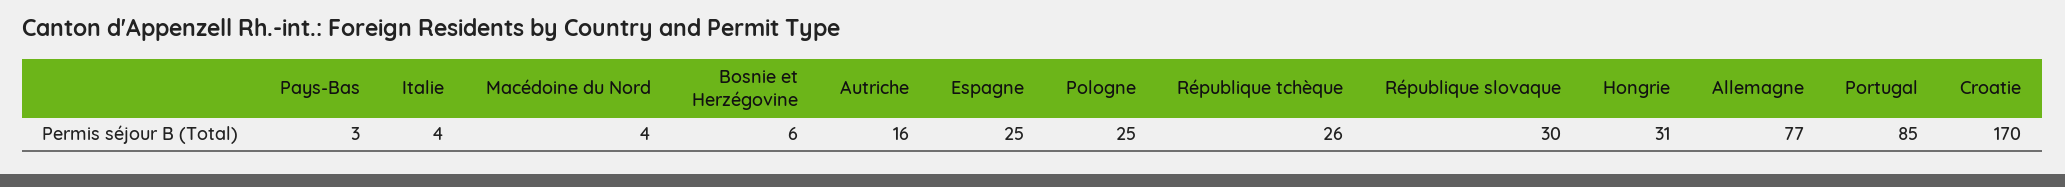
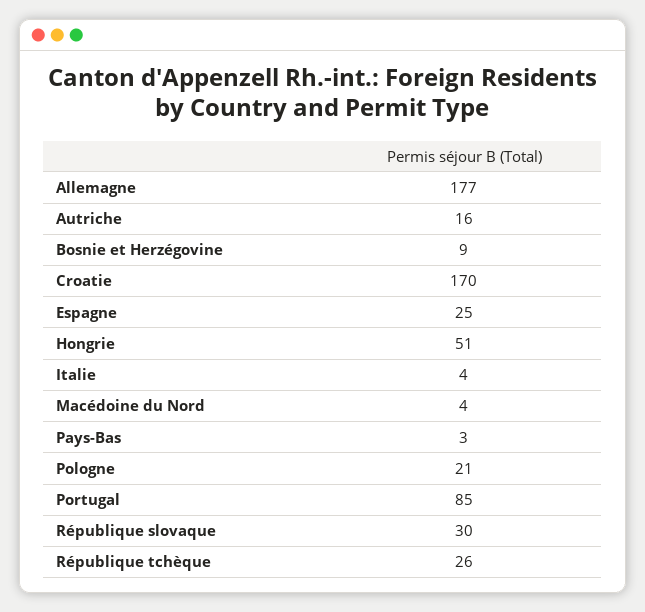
  {
    "Pays-Bas": 3,
    "Italie": 4,
    "Macédoine du Nord": 4,
-   "Bosnie et Herzégovine": 6,
+   "Bosnie et Herzégovine": 9,
    "Autriche": 16,
    "Espagne": 25,
-   "Pologne": 25,
+   "Pologne": 21,
    "République tchèque": 26,
    "République slovaque": 30,
-   "Hongrie": 31,
+   "Hongrie": 51,
-   "Allemagne": 77,
+   "Allemagne": 177,
    "Portugal": 85,
    "Croatie": 170
  }

